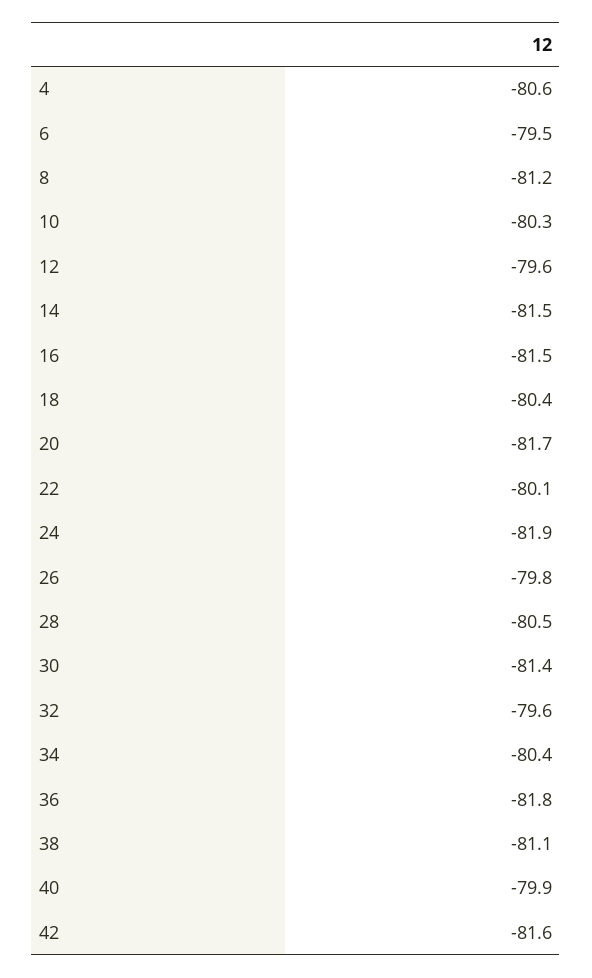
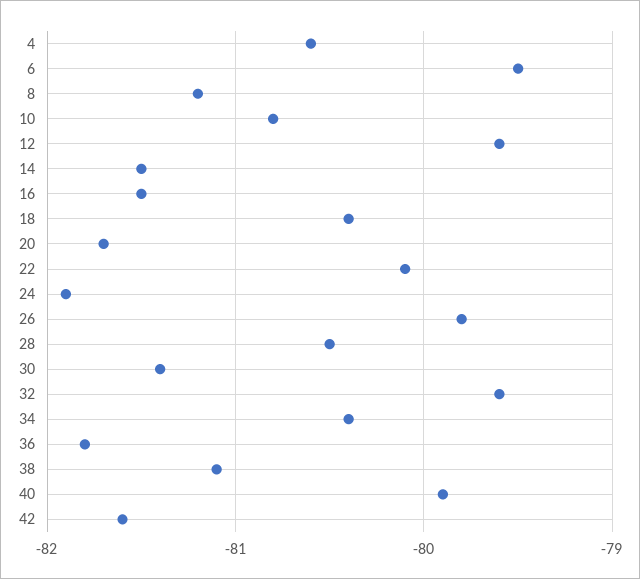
  {
    "4": -80.6,
    "6": -79.5,
    "8": -81.2,
-   "10": -80.3,
+   "10": -80.8,
    "12": -79.6,
    "14": -81.5,
    "16": -81.5,
    "18": -80.4,
    "20": -81.7,
    "22": -80.1,
    "24": -81.9,
    "26": -79.8,
    "28": -80.5,
    "30": -81.4,
    "32": -79.6,
    "34": -80.4,
    "36": -81.8,
    "38": -81.1,
    "40": -79.9,
    "42": -81.6
  }

